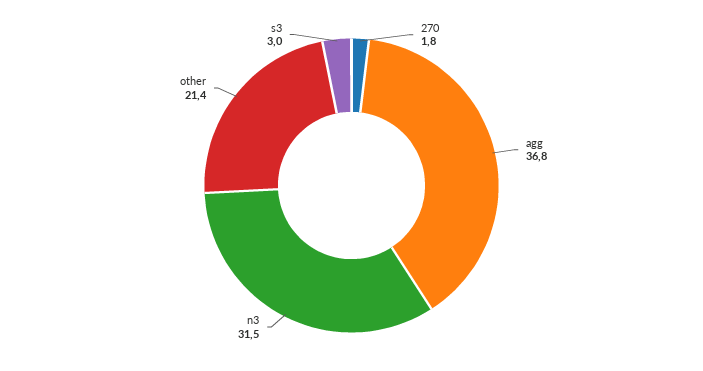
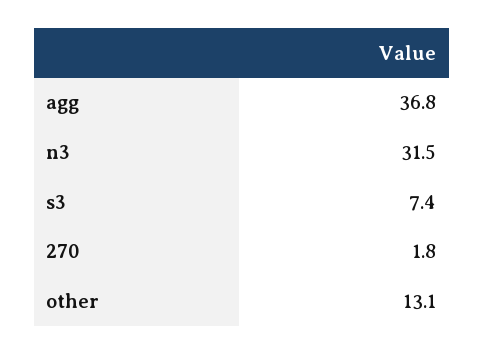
  {
    "270": 1.8,
    "agg": 36.8,
    "n3": 31.5,
-   "other": 21.4,
+   "other": 13.1,
-   "s3": 3
+   "s3": 7.4
  }

